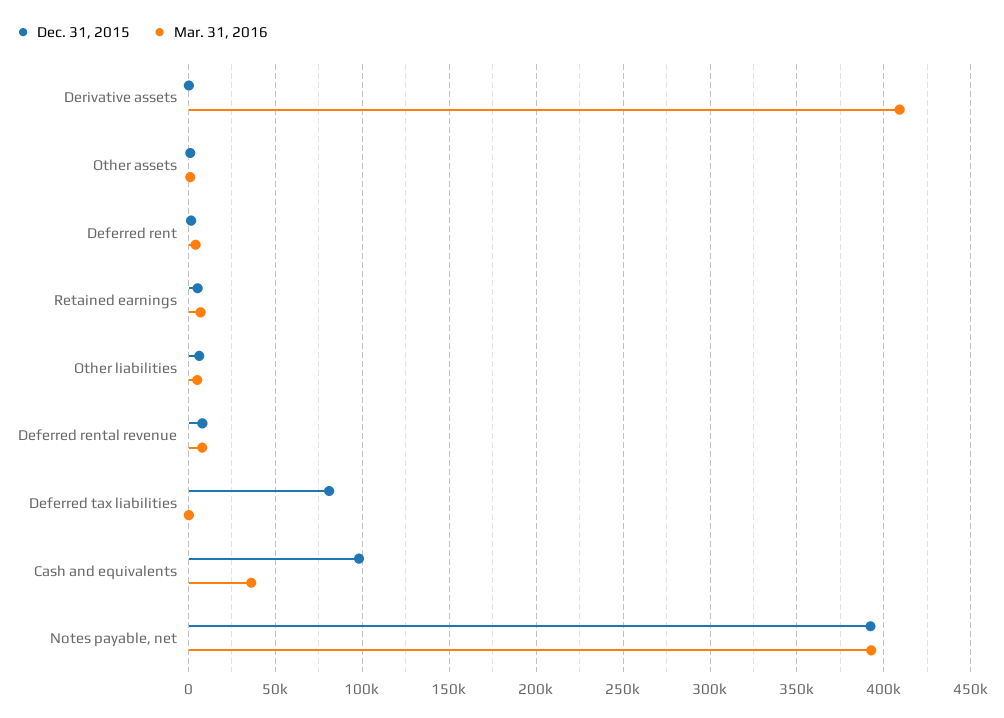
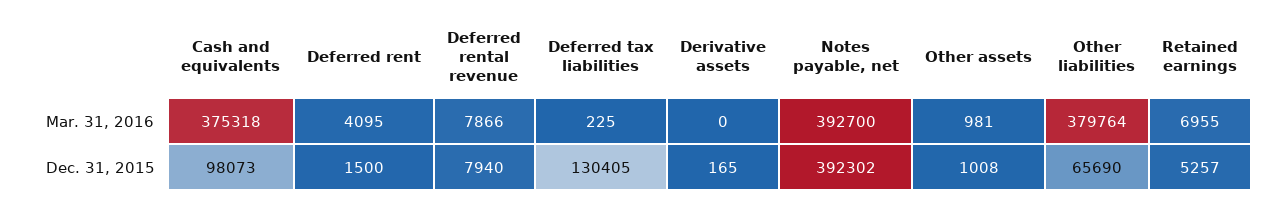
  {
    "Dec. 31, 2015": {
      "Derivative assets": 165,
      "Other assets": 1008,
      "Deferred rent": 1500,
      "Retained earnings": 5257,
-     "Other liabilities": 5000,
+     "Other liabilities": 65690,
      "Deferred rental revenue": 7940,
-     "Deferred tax liabilities": 80000,
+     "Deferred tax liabilities": 130405,
      "Cash and equivalents": 98073,
      "Notes payable, net": 392302
    },
    "Mar. 31, 2016": {
-     "Derivative assets": 410000,
+     "Derivative assets": 0,
      "Other assets": 981,
      "Deferred rent": 4095,
      "Retained earnings": 6955,
-     "Other liabilities": 5000,
+     "Other liabilities": 379764,
      "Deferred rental revenue": 7866,
      "Deferred tax liabilities": 225,
-     "Cash and equivalents": 35000,
+     "Cash and equivalents": 375318,
      "Notes payable, net": 392700
    }
  }

